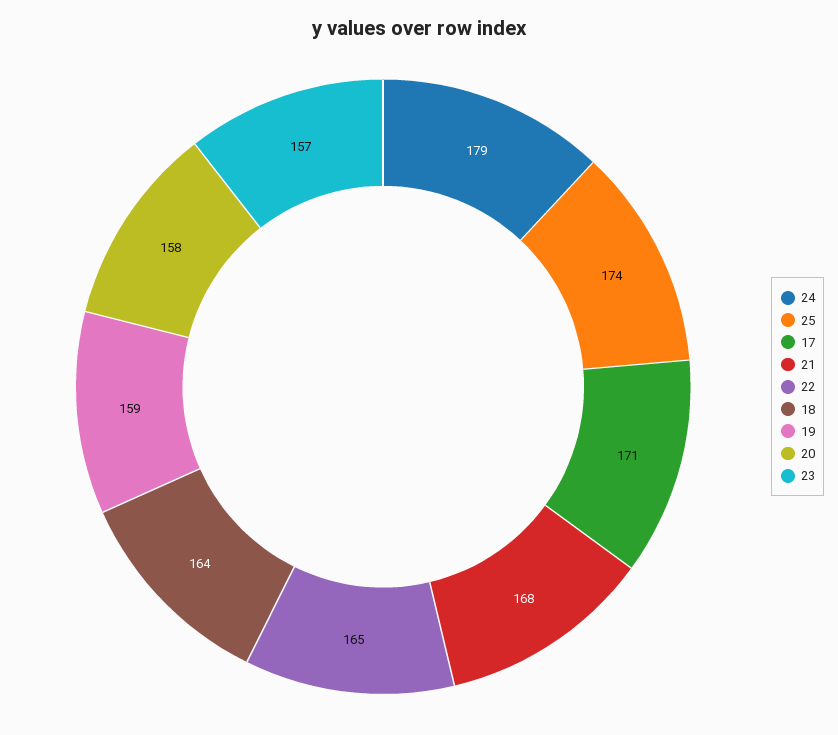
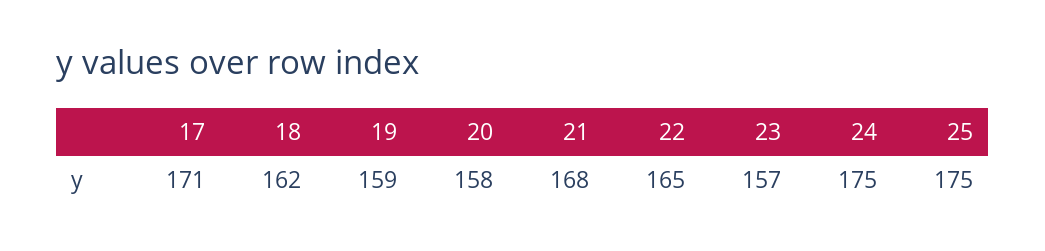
  {
-   "24": 179,
+   "24": 175,
-   "25": 174,
+   "25": 175,
    "17": 171,
    "21": 168,
    "22": 165,
-   "18": 164,
+   "18": 162,
    "19": 159,
    "20": 158,
    "23": 157
  }

